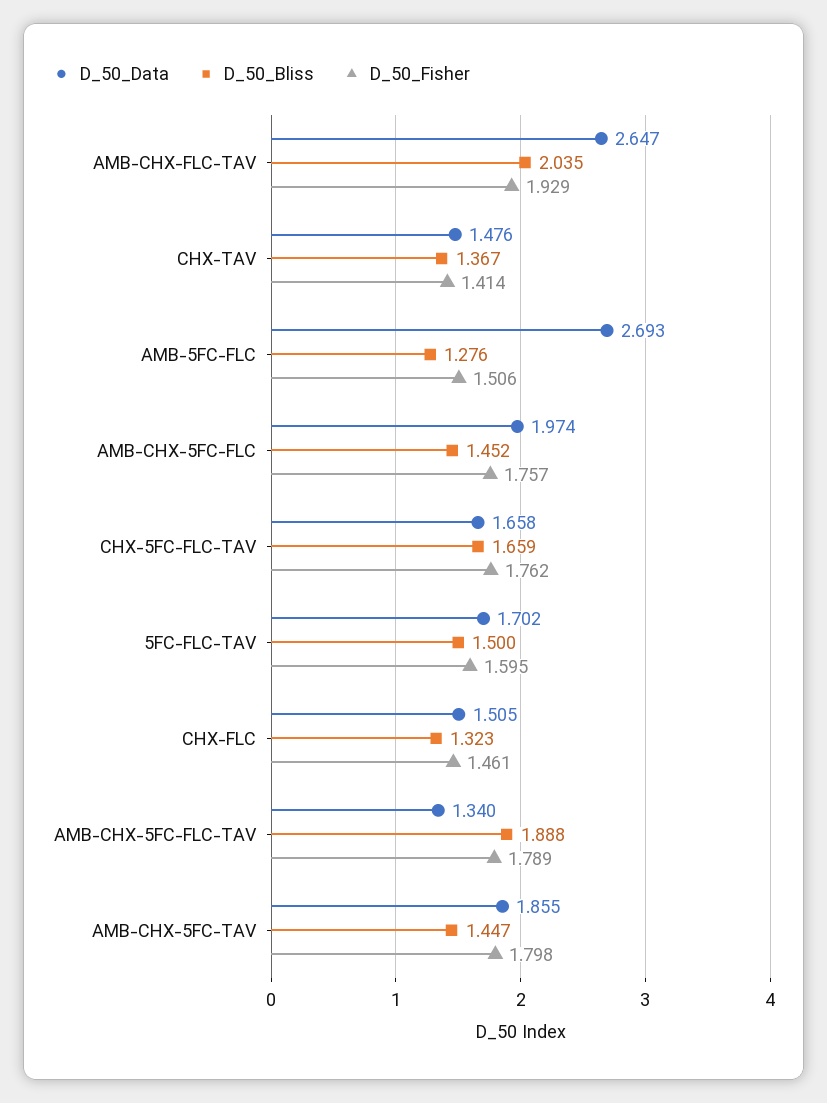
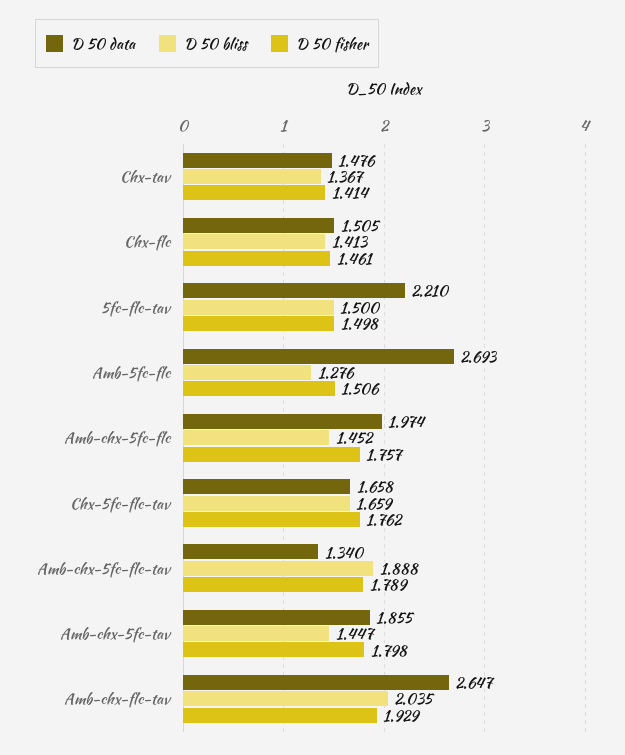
  {
    "D_50_Data": {
      "AMB-CHX-FLC-TAV": 2.647,
      "CHX-TAV": 1.476,
      "AMB-5FC-FLC": 2.693,
      "AMB-CHX-5FC-FLC": 1.974,
      "CHX-5FC-FLC-TAV": 1.658,
-     "5FC-FLC-TAV": 1.702,
+     "5FC-FLC-TAV": 2.21,
      "CHX-FLC": 1.505,
      "AMB-CHX-5FC-FLC-TAV": 1.34,
      "AMB-CHX-5FC-TAV": 1.855
    },
    "D_50_Bliss": {
      "AMB-CHX-FLC-TAV": 2.035,
      "CHX-TAV": 1.367,
      "AMB-5FC-FLC": 1.276,
      "AMB-CHX-5FC-FLC": 1.452,
      "CHX-5FC-FLC-TAV": 1.659,
      "5FC-FLC-TAV": 1.5,
-     "CHX-FLC": 1.323,
+     "CHX-FLC": 1.413,
      "AMB-CHX-5FC-FLC-TAV": 1.888,
      "AMB-CHX-5FC-TAV": 1.447
    },
    "D_50_Fisher": {
      "AMB-CHX-FLC-TAV": 1.929,
      "CHX-TAV": 1.414,
      "AMB-5FC-FLC": 1.506,
      "AMB-CHX-5FC-FLC": 1.757,
      "CHX-5FC-FLC-TAV": 1.762,
-     "5FC-FLC-TAV": 1.595,
+     "5FC-FLC-TAV": 1.498,
      "CHX-FLC": 1.461,
      "AMB-CHX-5FC-FLC-TAV": 1.789,
      "AMB-CHX-5FC-TAV": 1.798
    }
  }

